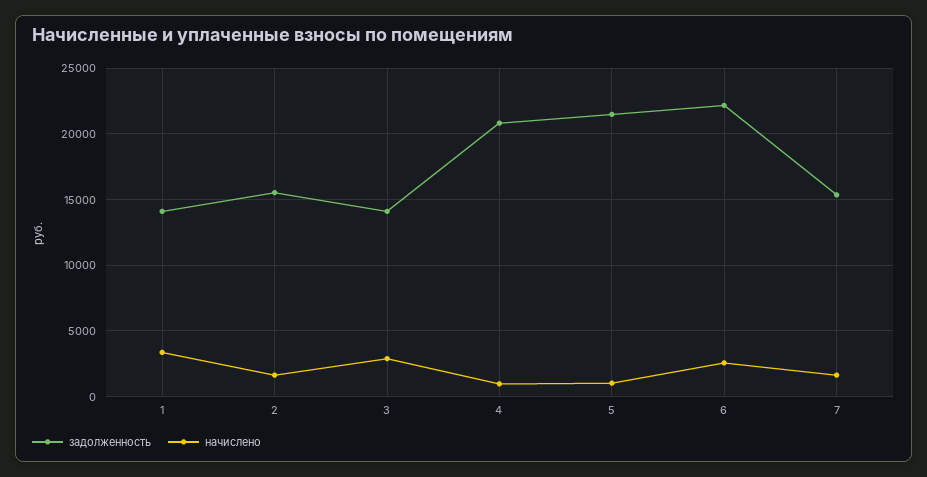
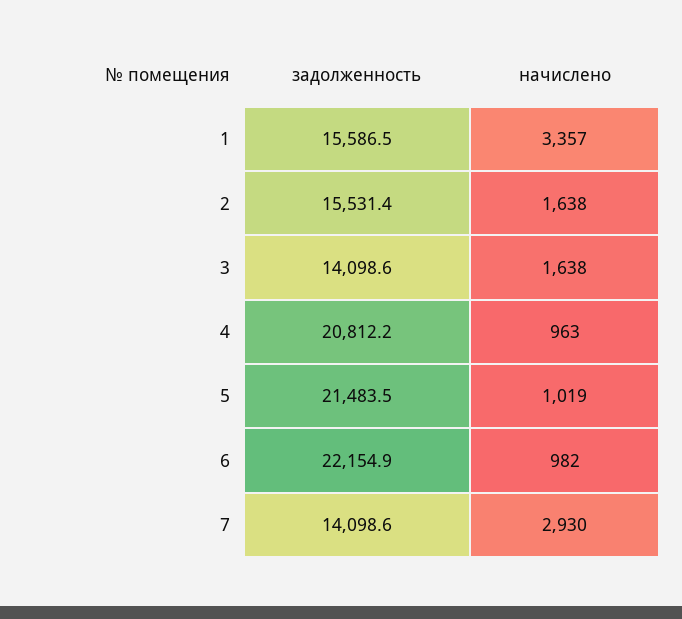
  {
    "задолженность": {
-     "1": 14000,
+     "1": 15586.5,
      "2": 15531.4,
      "3": 14098.6,
      "4": 20812.2,
      "5": 21483.5,
      "6": 22154.9,
-     "7": 15500
+     "7": 14098.6
    },
    "начислено": {
      "1": 3357,
      "2": 1638,
-     "3": 3000,
+     "3": 1638,
      "4": 963,
      "5": 1019,
-     "6": 2500,
+     "6": 982,
-     "7": 1500
+     "7": 2930
    }
  }

